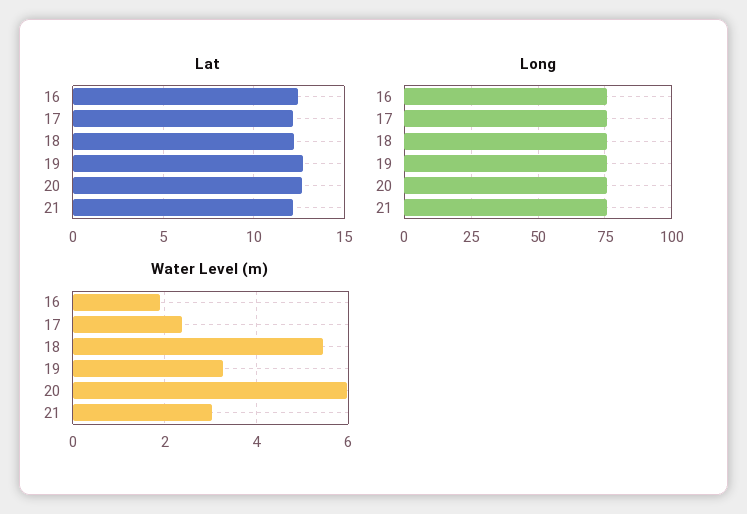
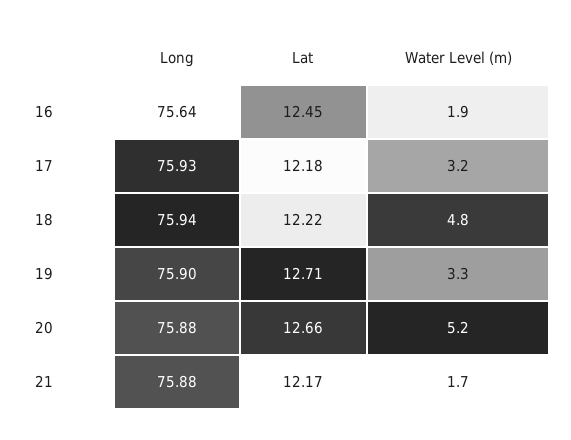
  {
    "Lat": {
      "16": 12.45,
      "17": 12.18,
      "18": 12.22,
      "19": 12.71,
      "20": 12.66,
      "21": 12.17
    },
    "Long": {
      "16": 75.64,
      "17": 75.93,
      "18": 75.94,
      "19": 75.9,
      "20": 75.88,
      "21": 75.88
    },
    "Water Level (m)": {
      "16": 1.9,
-     "17": 2.4,
+     "17": 3.2,
-     "18": 5.4,
+     "18": 4.8,
      "19": 3.3,
-     "20": 6,
+     "20": 5.2,
-     "21": 3
+     "21": 1.7
    }
  }

